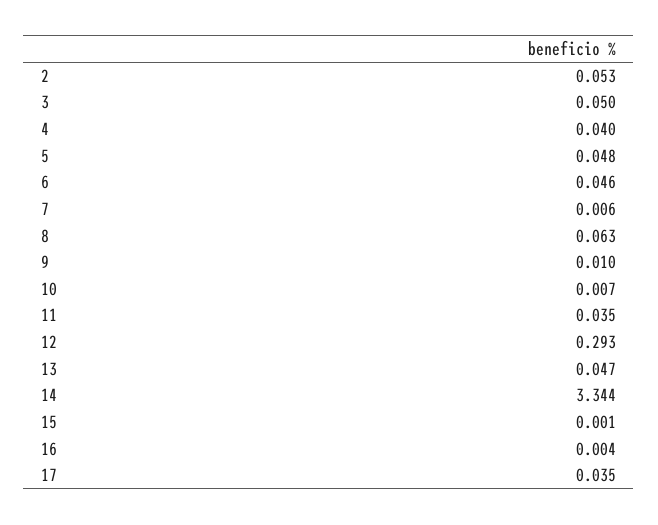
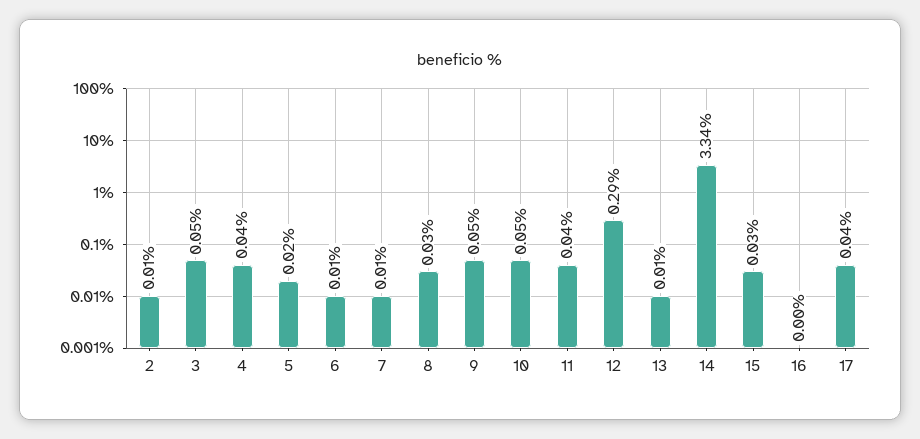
  {
-   "2": 0.053,
+   "2": 0.01,
    "3": 0.05,
    "4": 0.04,
-   "5": 0.048,
+   "5": 0.02,
-   "6": 0.046,
+   "6": 0.01,
    "7": 0.006,
-   "8": 0.063,
+   "8": 0.03,
-   "9": 0.01,
+   "9": 0.05,
-   "10": 0.007,
+   "10": 0.05,
    "11": 0.035,
    "12": 0.293,
-   "13": 0.047,
+   "13": 0.01,
    "14": 3.344,
-   "15": 0.001,
+   "15": 0.03,
    "16": 0.004,
    "17": 0.035
  }

